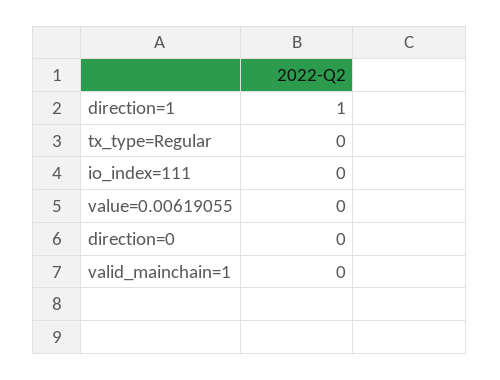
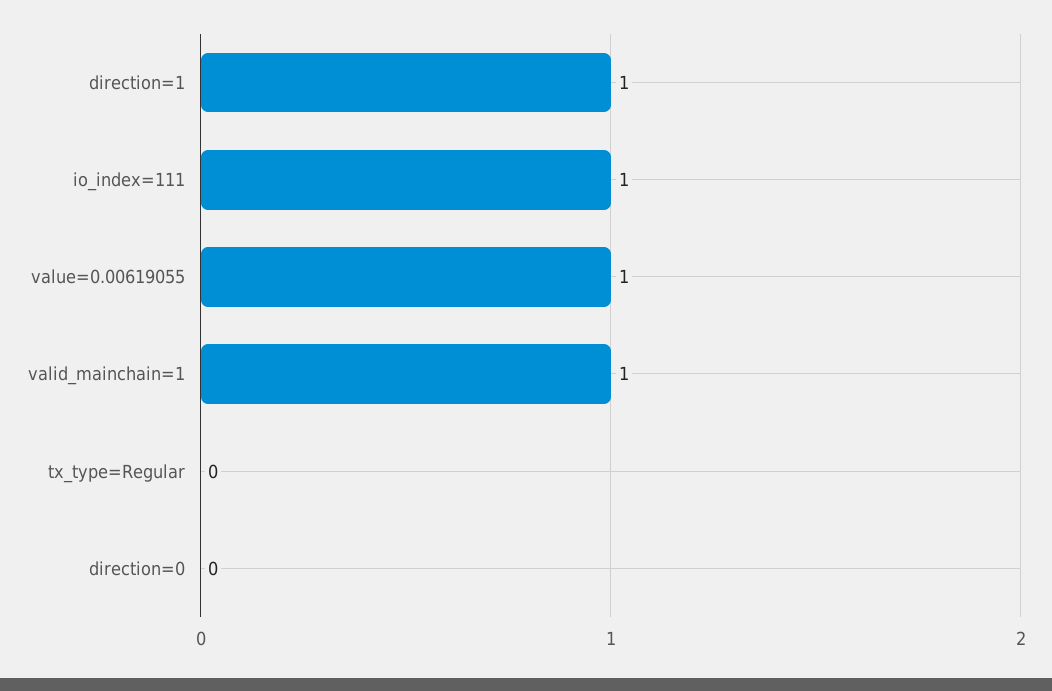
  {
    "direction=1": 1,
    "tx_type=Regular": 0,
-   "io_index=111": 0,
+   "io_index=111": 1,
-   "value=0.00619055": 0,
+   "value=0.00619055": 1,
    "direction=0": 0,
-   "valid_mainchain=1": 0
+   "valid_mainchain=1": 1
  }

